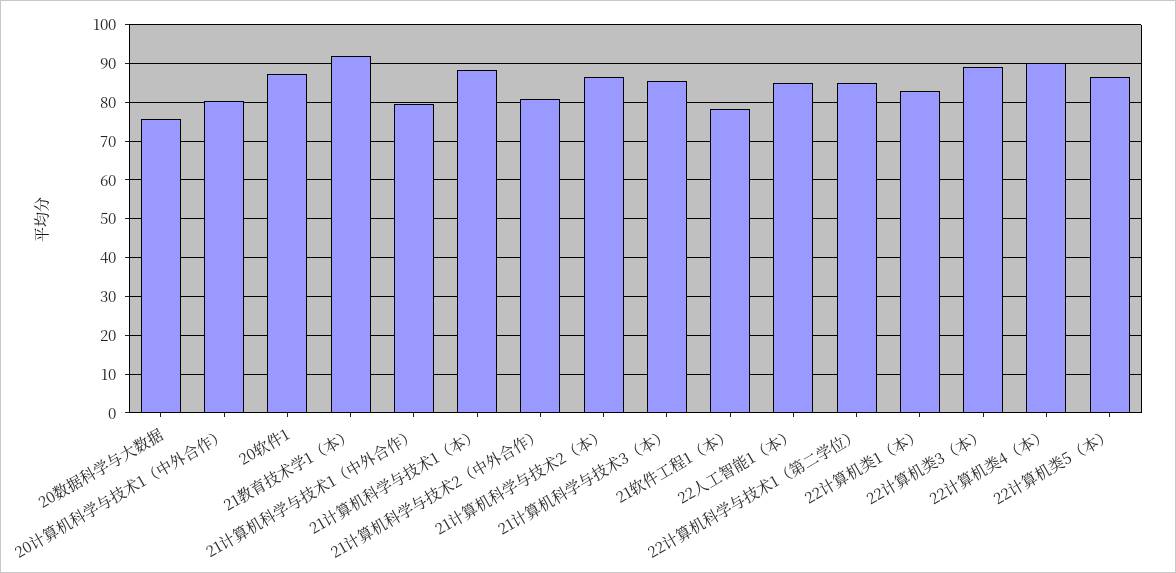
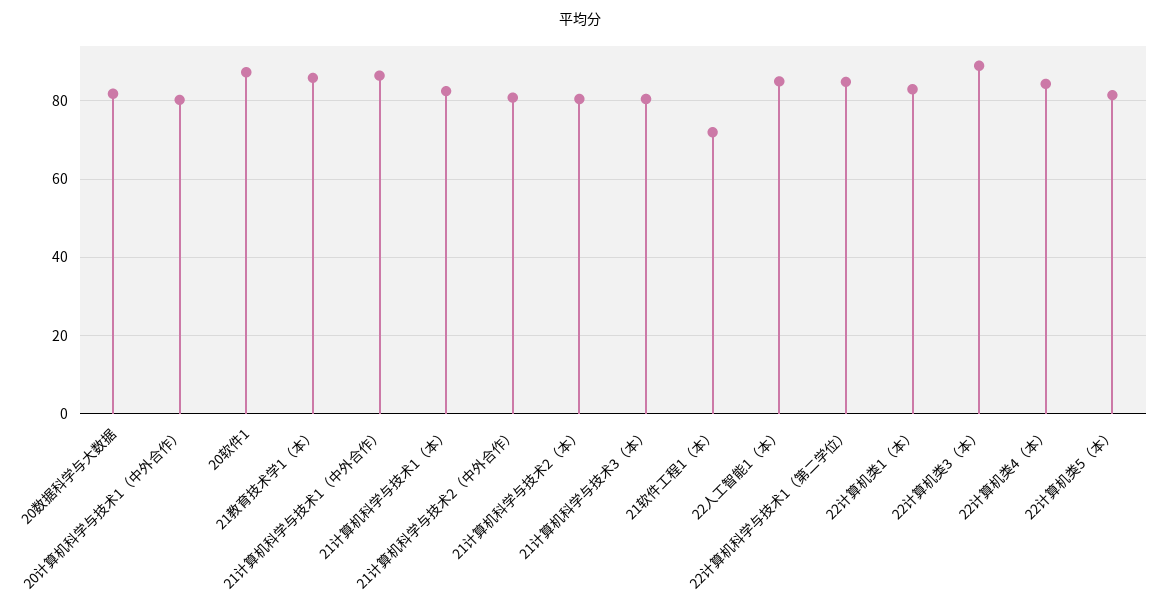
  {
-   "20数据科学与大数据": 76,
+   "20数据科学与大数据": 82,
    "20计算机科学与技术1（中外合作）": 80,
    "20软件1": 88,
-   "21教育技术学1（本）": 92,
+   "21教育技术学1（本）": 86,
-   "21计算机科学与技术1（中外合作）": 80,
+   "21计算机科学与技术1（中外合作）": 86,
-   "21计算机科学与技术1（本）": 88,
+   "21计算机科学与技术1（本）": 82,
    "21计算机科学与技术2（中外合作）": 80,
-   "21计算机科学与技术2（本）": 86,
+   "21计算机科学与技术2（本）": 80,
-   "21计算机科学与技术3（本）": 86,
+   "21计算机科学与技术3（本）": 80,
-   "21软件工程1（本）": 78,
+   "21软件工程1（本）": 72,
    "22人工智能1（本）": 86,
    "22计算机科学与技术1（第二学位）": 84,
    "22计算机类1（本）": 84,
    "22计算机类3（本）": 90,
-   "22计算机类4（本）": 90,
+   "22计算机类4（本）": 84,
-   "22计算机类5（本）": 86
+   "22计算机类5（本）": 82
  }

